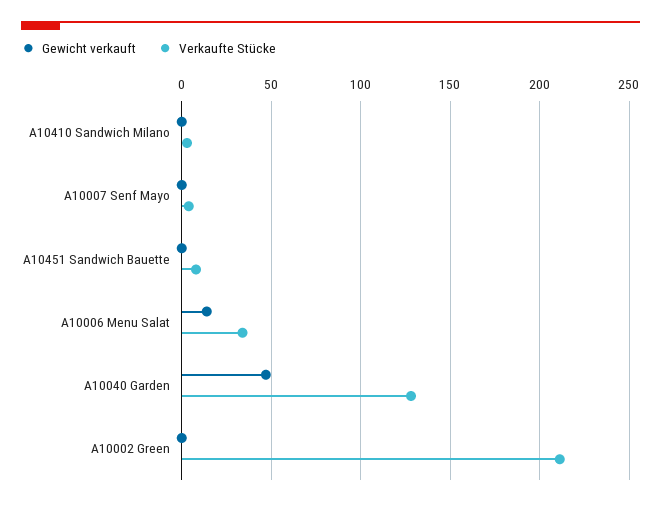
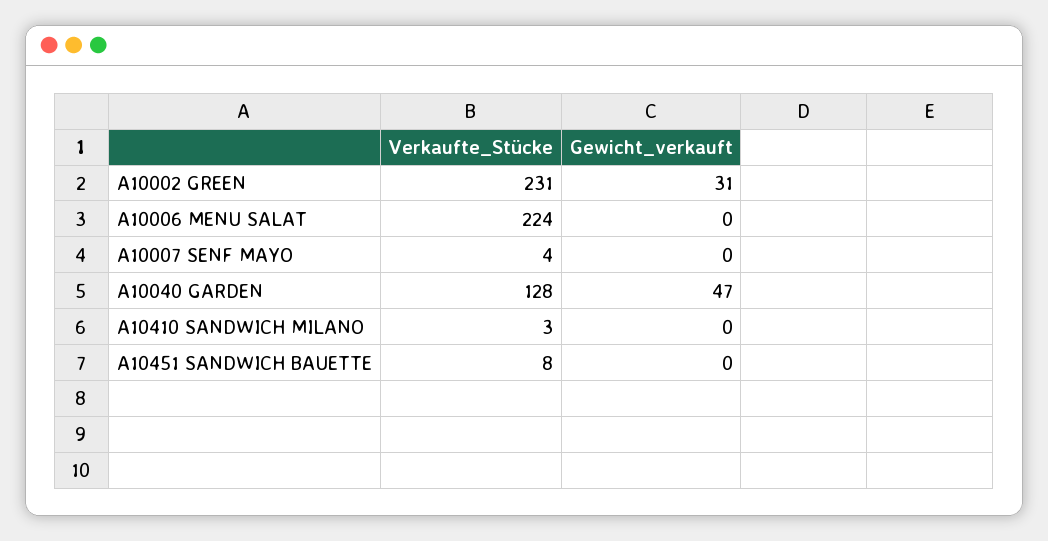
  {
    "Gewicht verkauft": {
      "A10410 Sandwich Milano": 0,
      "A10007 Senf Mayo": 0,
      "A10451 Sandwich Bauette": 0,
-     "A10006 Menu Salat": 15,
+     "A10006 Menu Salat": 0,
      "A10040 Garden": 47,
-     "A10002 Green": 0
+     "A10002 Green": 31
    },
    "Verkaufte Stücke": {
      "A10410 Sandwich Milano": 3,
      "A10007 Senf Mayo": 4,
      "A10451 Sandwich Bauette": 8,
-     "A10006 Menu Salat": 35,
+     "A10006 Menu Salat": 224,
      "A10040 Garden": 128,
-     "A10002 Green": 210
+     "A10002 Green": 231
    }
  }

